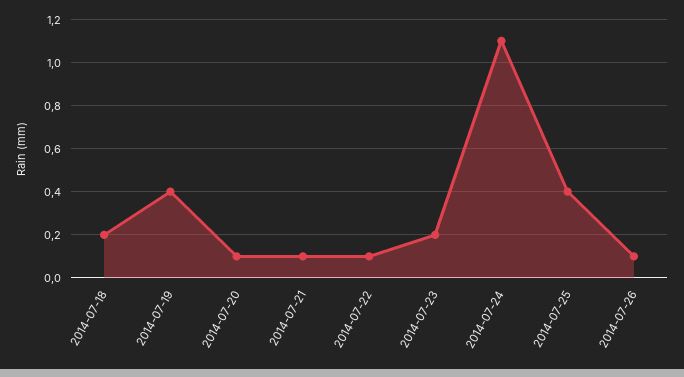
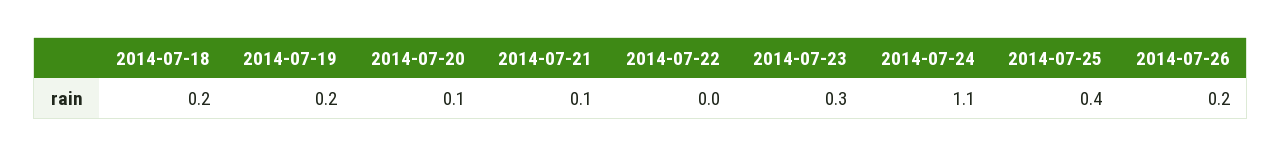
  {
    "2014-07-18": 0.2,
-   "2014-07-19": 0.4,
+   "2014-07-19": 0.2,
    "2014-07-20": 0.1,
    "2014-07-21": 0.1,
-   "2014-07-22": 0.1,
+   "2014-07-22": 0,
-   "2014-07-23": 0.2,
+   "2014-07-23": 0.3,
    "2014-07-24": 1.1,
    "2014-07-25": 0.4,
-   "2014-07-26": 0.1
+   "2014-07-26": 0.2
  }

